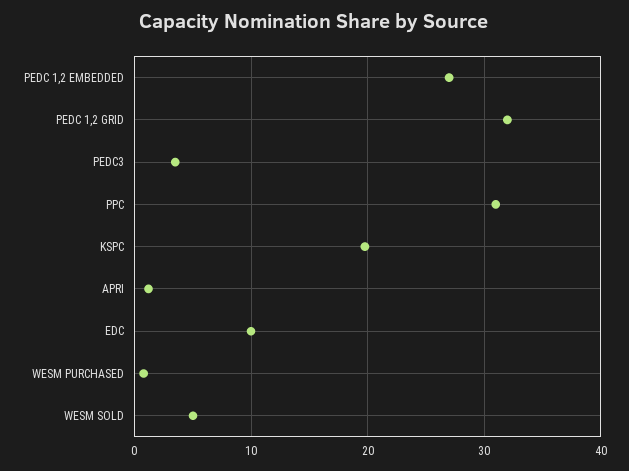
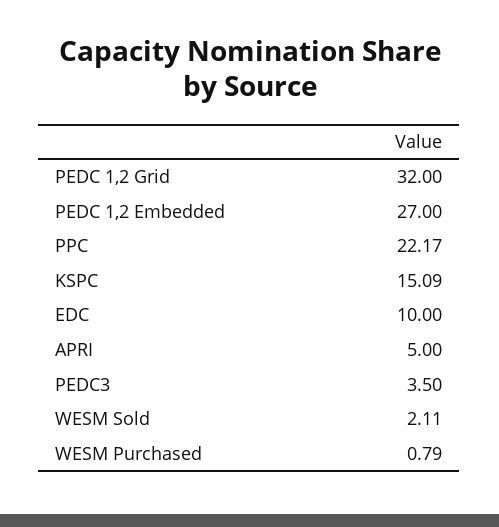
  {
    "PEDC 1,2 EMBEDDED": 27,
    "PEDC 1,2 GRID": 32,
    "PEDC3": 3.5,
-   "PPC": 31,
+   "PPC": 22.17,
-   "KSPC": 20,
+   "KSPC": 15.09,
-   "APRI": 1,
+   "APRI": 5,
    "EDC": 10,
    "WESM PURCHASED": 0.79,
-   "WESM SOLD": 5
+   "WESM SOLD": 2.11
  }

